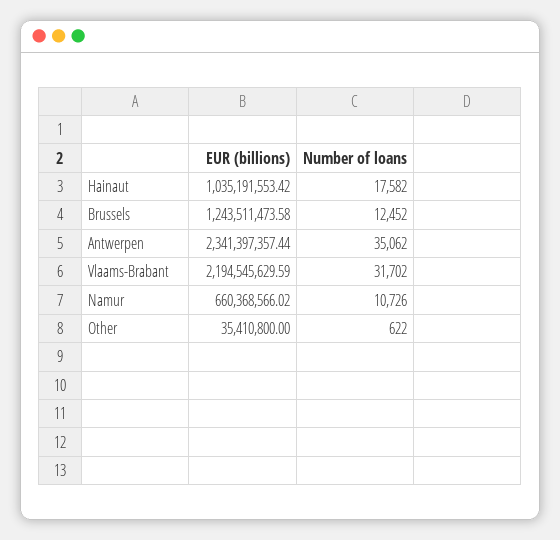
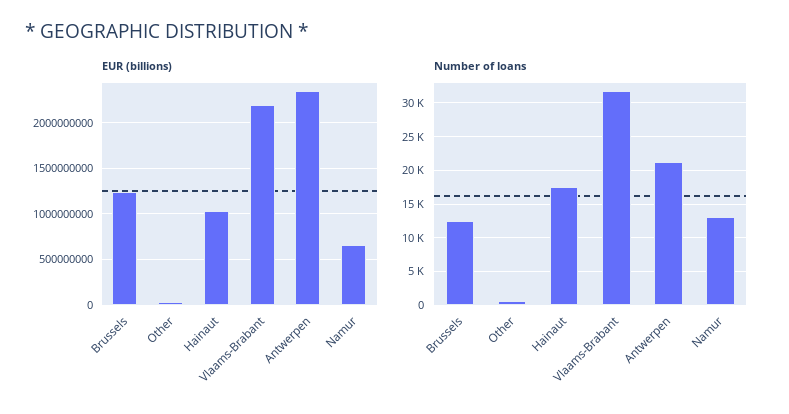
  {
    "EUR (billions)": {
      "Hainaut": 1035191553.42,
      "Brussels": 1243511473.58,
      "Antwerpen": 2341397357.44,
      "Vlaams-Brabant": 2194545629.59,
      "Namur": 660368566.02,
      "Other": 35410800
    },
    "Number of loans": {
      "Hainaut": 17582,
      "Brussels": 12452,
-     "Antwerpen": 35062,
+     "Antwerpen": 21000,
      "Vlaams-Brabant": 31702,
-     "Namur": 10726,
+     "Namur": 13000,
      "Other": 622
    }
  }

